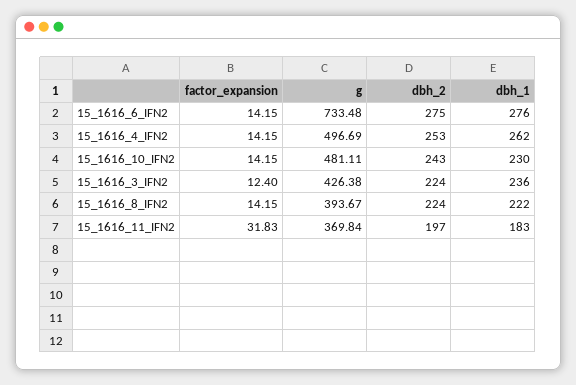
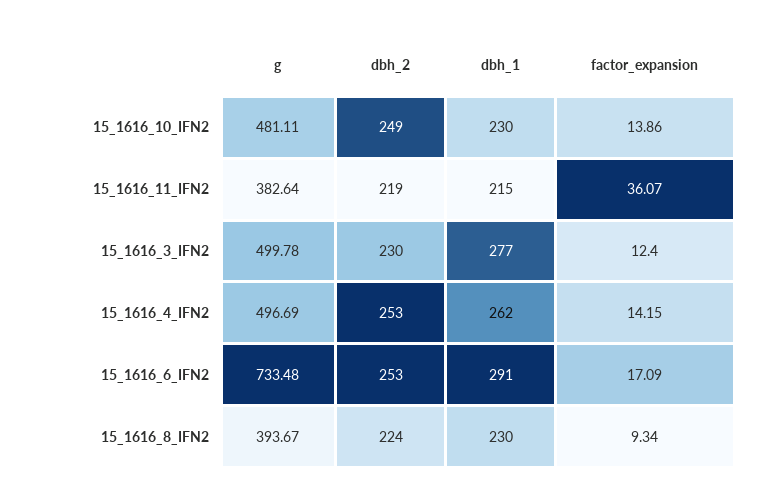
  {
    "factor_expansion": {
-     "15_1616_6_IFN2": 14.15,
+     "15_1616_6_IFN2": 17.09,
      "15_1616_4_IFN2": 14.15,
-     "15_1616_10_IFN2": 14.15,
+     "15_1616_10_IFN2": 13.86,
      "15_1616_3_IFN2": 12.4,
-     "15_1616_8_IFN2": 14.15,
+     "15_1616_8_IFN2": 9.34,
-     "15_1616_11_IFN2": 31.83
+     "15_1616_11_IFN2": 36.07
    },
    "g": {
      "15_1616_6_IFN2": 733.48,
      "15_1616_4_IFN2": 496.69,
      "15_1616_10_IFN2": 481.11,
-     "15_1616_3_IFN2": 426.38,
+     "15_1616_3_IFN2": 499.78,
      "15_1616_8_IFN2": 393.67,
-     "15_1616_11_IFN2": 369.84
+     "15_1616_11_IFN2": 382.64
    },
    "dbh_2": {
-     "15_1616_6_IFN2": 275,
+     "15_1616_6_IFN2": 253,
      "15_1616_4_IFN2": 253,
-     "15_1616_10_IFN2": 243,
+     "15_1616_10_IFN2": 249,
-     "15_1616_3_IFN2": 224,
+     "15_1616_3_IFN2": 230,
      "15_1616_8_IFN2": 224,
-     "15_1616_11_IFN2": 197
+     "15_1616_11_IFN2": 219
    },
    "dbh_1": {
-     "15_1616_6_IFN2": 276,
+     "15_1616_6_IFN2": 291,
      "15_1616_4_IFN2": 262,
      "15_1616_10_IFN2": 230,
-     "15_1616_3_IFN2": 236,
+     "15_1616_3_IFN2": 277,
-     "15_1616_8_IFN2": 222,
+     "15_1616_8_IFN2": 230,
-     "15_1616_11_IFN2": 183
+     "15_1616_11_IFN2": 215
    }
  }

